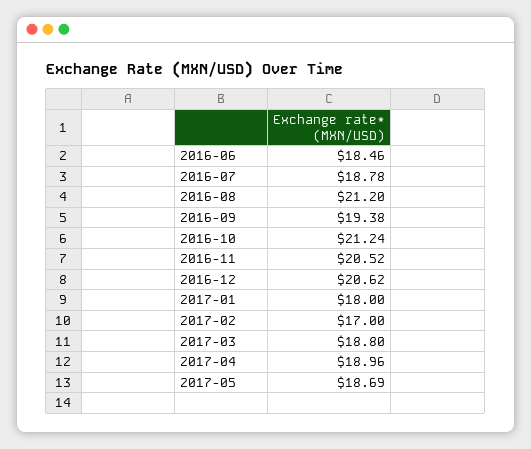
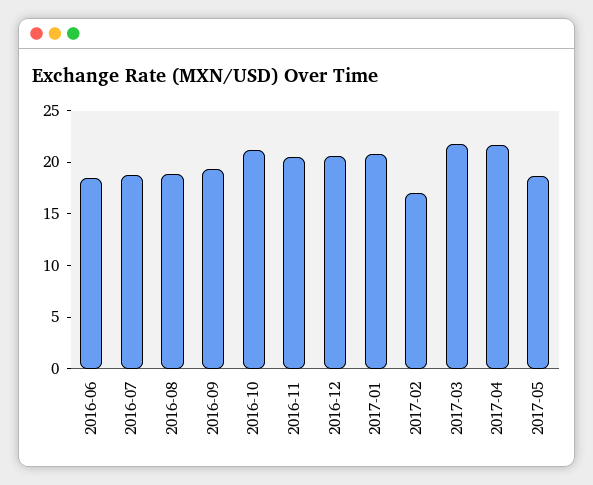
  {
    "2016-06": 18.46,
    "2016-07": 18.78,
-   "2016-08": 21.2,
+   "2016-08": 19,
    "2016-09": 19.38,
    "2016-10": 21.24,
    "2016-11": 20.52,
    "2016-12": 20.62,
-   "2017-01": 18,
+   "2017-01": 21,
    "2017-02": 17,
-   "2017-03": 18.8,
+   "2017-03": 22,
-   "2017-04": 18.96,
+   "2017-04": 22,
    "2017-05": 18.69
  }

